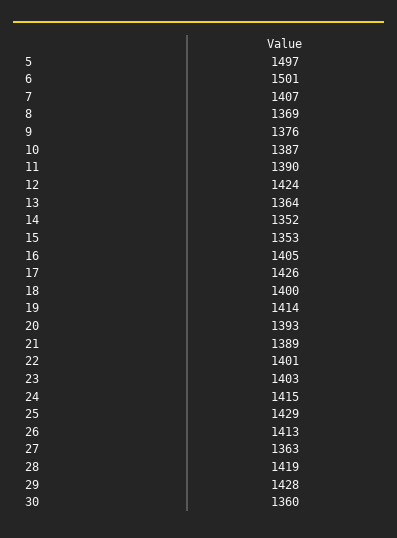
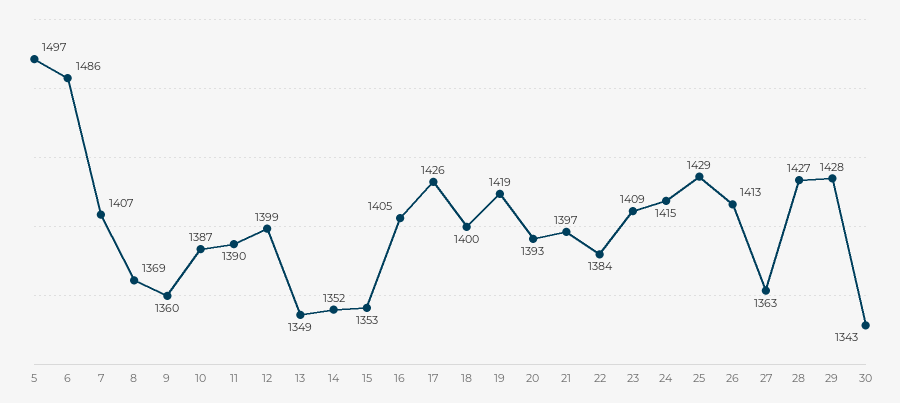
  {
    "5": 1497,
-   "6": 1501,
+   "6": 1486,
    "7": 1407,
    "8": 1369,
-   "9": 1376,
+   "9": 1360,
    "10": 1387,
    "11": 1390,
-   "12": 1424,
+   "12": 1399,
-   "13": 1364,
+   "13": 1349,
    "14": 1352,
    "15": 1353,
    "16": 1405,
    "17": 1426,
    "18": 1400,
-   "19": 1414,
+   "19": 1419,
    "20": 1393,
-   "21": 1389,
+   "21": 1397,
-   "22": 1401,
+   "22": 1384,
-   "23": 1403,
+   "23": 1409,
    "24": 1415,
    "25": 1429,
    "26": 1413,
    "27": 1363,
-   "28": 1419,
+   "28": 1427,
    "29": 1428,
-   "30": 1360
+   "30": 1343
  }

